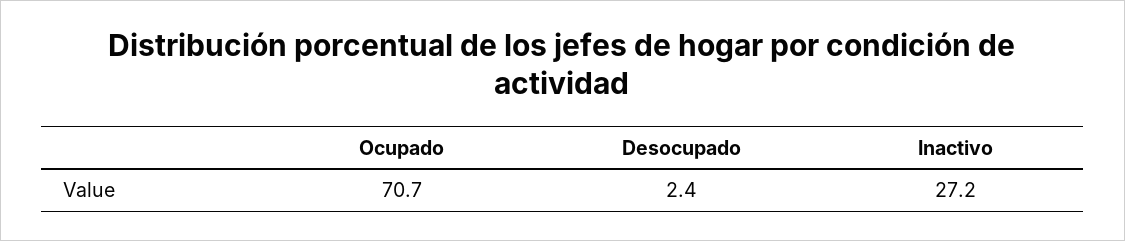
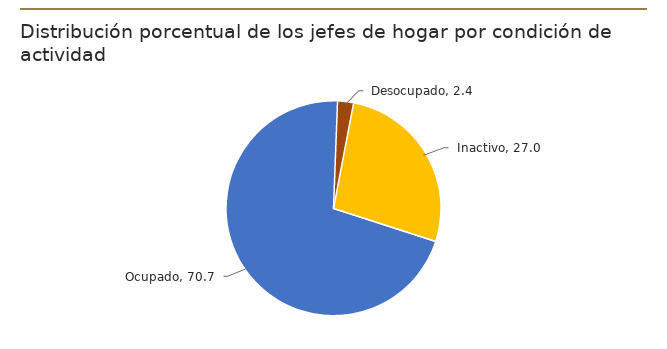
  {
    "Ocupado": 70.7,
    "Desocupado": 2.4,
-   "Inactivo": 27.2
+   "Inactivo": 27
  }

